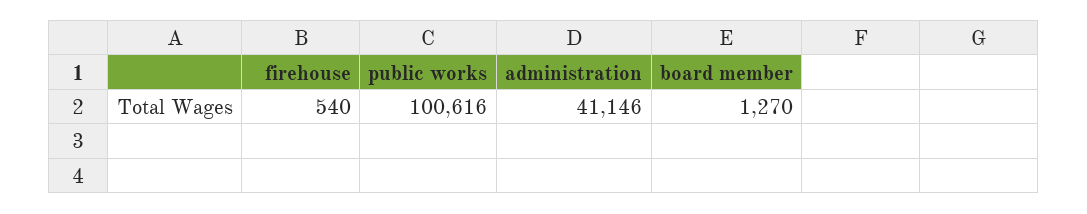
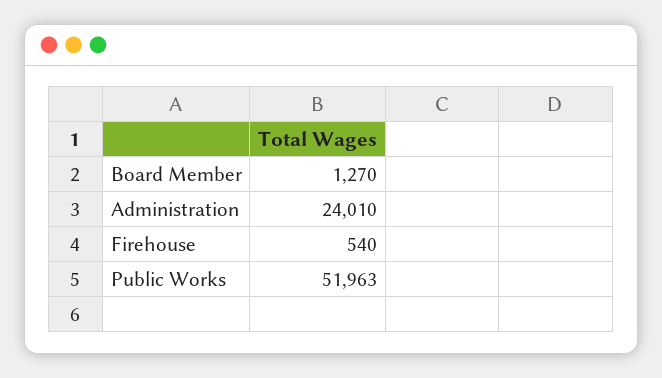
  {
    "firehouse": 540,
-   "public works": 100616,
+   "public works": 51963,
-   "administration": 41146,
+   "administration": 24010,
    "board member": 1270
  }

